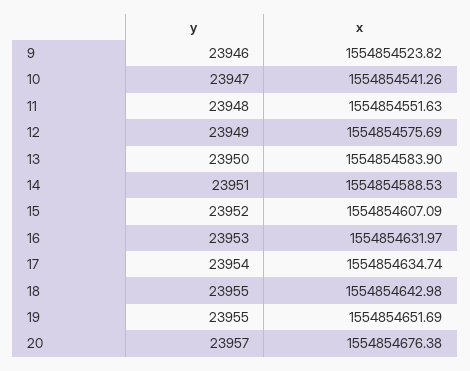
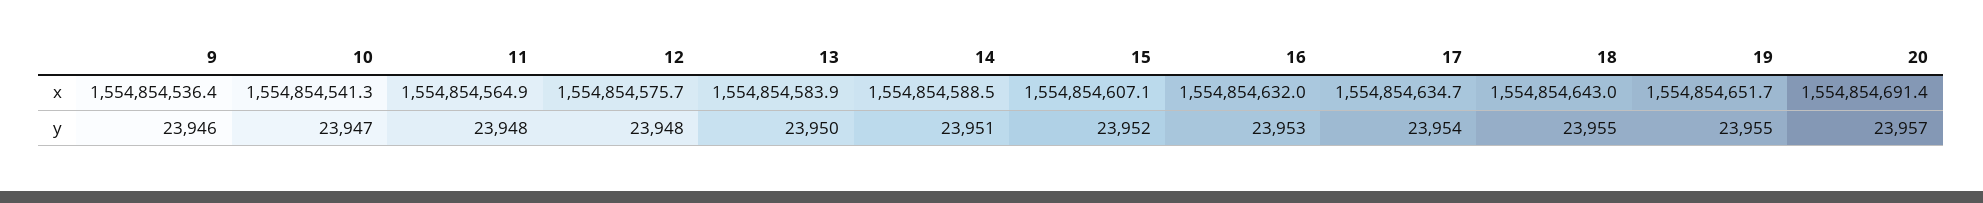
  {
    "y": {
      "9": 23946,
      "10": 23947,
      "11": 23948,
-     "12": 23949,
+     "12": 23948,
      "13": 23950,
      "14": 23951,
      "15": 23952,
      "16": 23953,
      "17": 23954,
      "18": 23955,
      "19": 23955,
      "20": 23957
    },
    "x": {
-     "9": 1554854523.82,
+     "9": 1554854536.4,
      "10": 1554854541.26,
-     "11": 1554854551.63,
+     "11": 1554854564.9,
      "12": 1554854575.69,
      "13": 1554854583.9,
      "14": 1554854588.53,
      "15": 1554854607.09,
      "16": 1554854631.97,
      "17": 1554854634.74,
      "18": 1554854642.98,
      "19": 1554854651.69,
-     "20": 1554854676.38
+     "20": 1554854691.4
    }
  }

